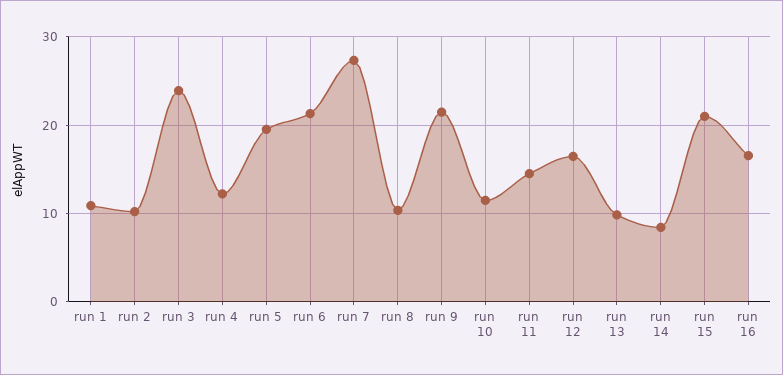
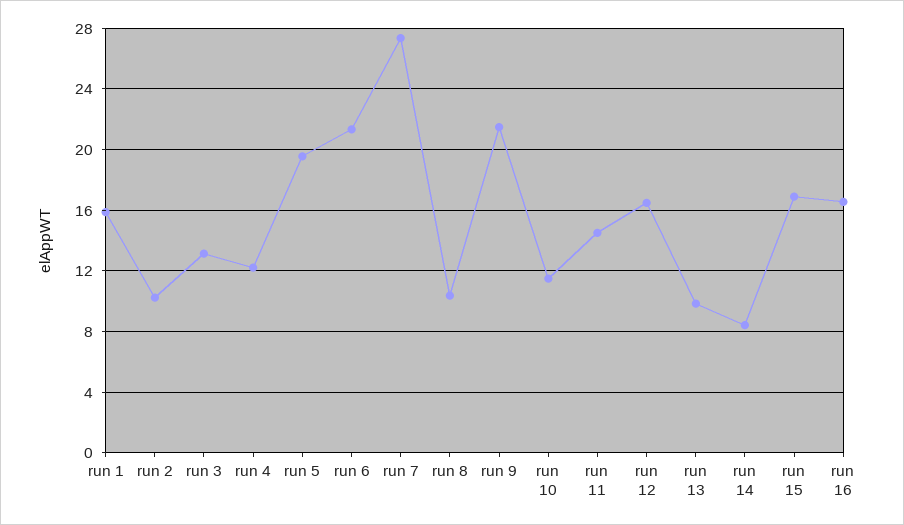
  {
-   "run 1": 11,
+   "run 1": 16,
    "run 2": 10,
-   "run 3": 24,
+   "run 3": 13,
    "run 4": 12,
    "run 5": 19.5,
    "run 6": 21.5,
    "run 7": 27.5,
    "run 8": 10.5,
    "run 9": 21.5,
    "run 10": 11.5,
    "run 11": 14.5,
    "run 12": 16.5,
    "run 13": 10,
    "run 14": 8.5,
-   "run 15": 21,
+   "run 15": 17,
    "run 16": 16.5
  }

